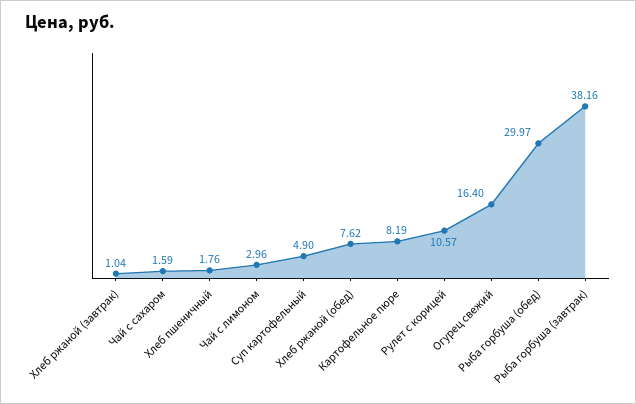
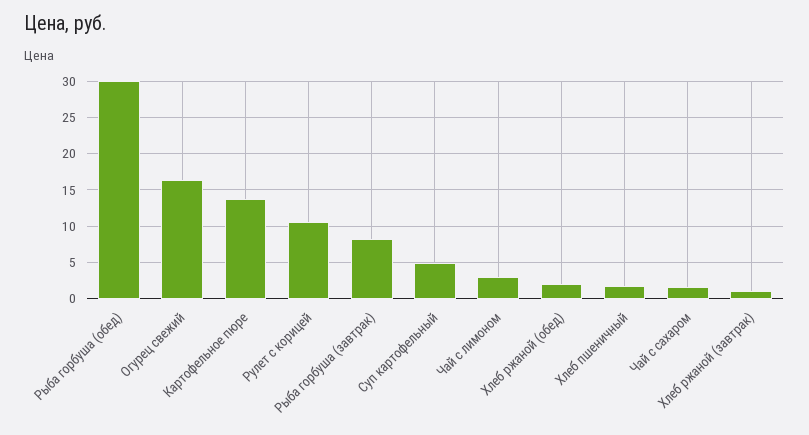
  {
    "Хлеб ржаной (завтрак)": 1.04,
    "Чай с сахаром": 1.59,
    "Хлеб пшеничный": 1.76,
    "Чай с лимоном": 2.96,
    "Суп картофельный": 4.9,
-   "Хлеб ржаной (обед)": 7.62,
+   "Хлеб ржаной (обед)": 2,
-   "Картофельное пюре": 8.19,
+   "Картофельное пюре": 14,
    "Рулет с корицей": 10.57,
    "Огурец свежий": 16.4,
    "Рыба горбуша (обед)": 29.97,
-   "Рыба горбуша (завтрак)": 38.16
+   "Рыба горбуша (завтрак)": 8
  }

